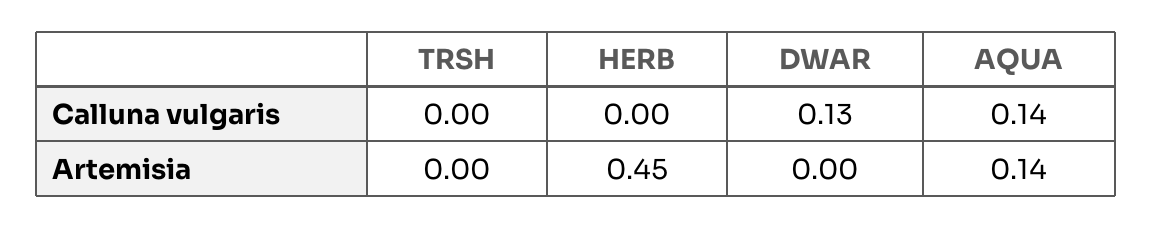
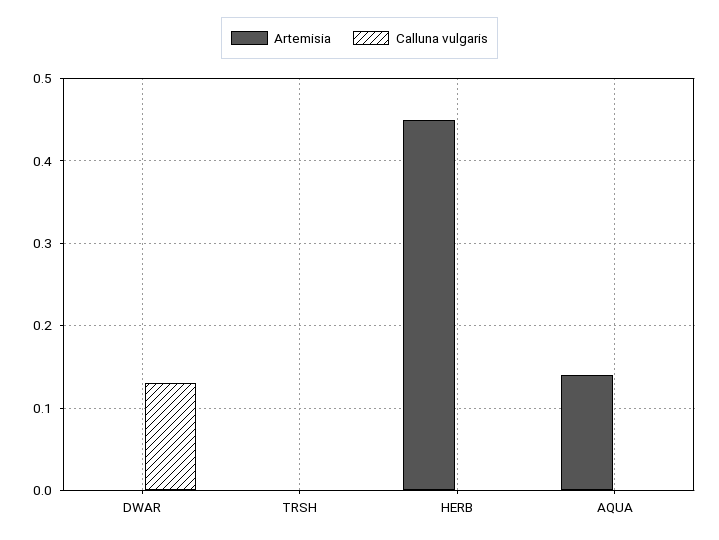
  {
    "Calluna vulgaris": {
      "TRSH": 0,
      "HERB": 0,
      "DWAR": 0.13,
-     "AQUA": 0.14
+     "AQUA": 0
    },
    "Artemisia": {
      "TRSH": 0,
      "HERB": 0.45,
      "DWAR": 0,
      "AQUA": 0.14
    }
  }

